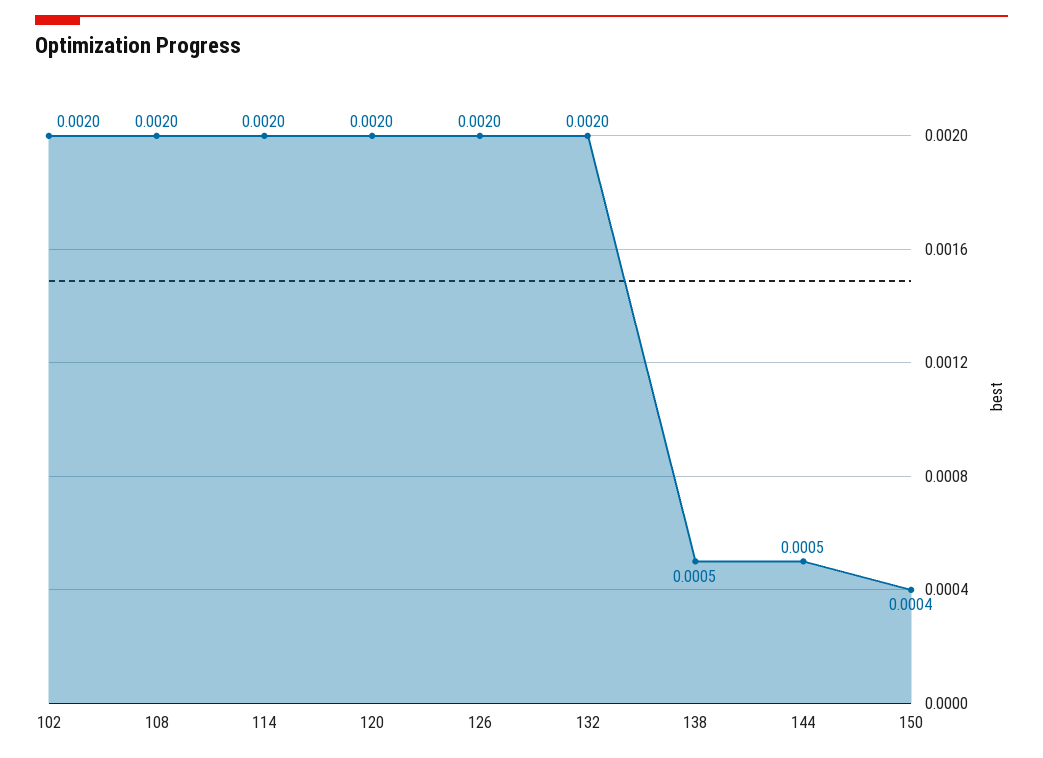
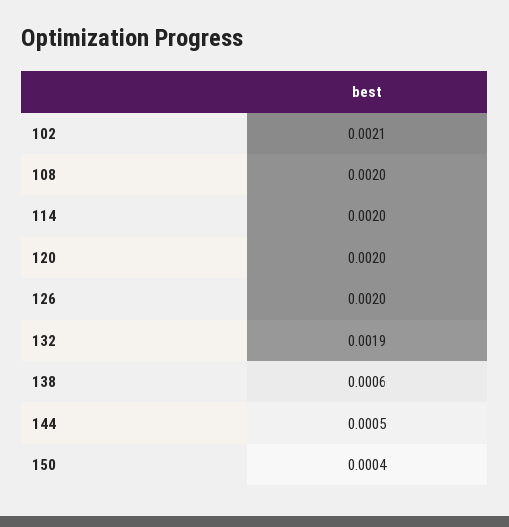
  {
-   "102": 0.002,
+   "102": 0.0021,
    "108": 0.002,
    "114": 0.002,
    "120": 0.002,
    "126": 0.002,
-   "132": 0.002,
+   "132": 0.0019,
-   "138": 0.0005,
+   "138": 0.0006,
    "144": 0.0005,
    "150": 0.0004
  }

